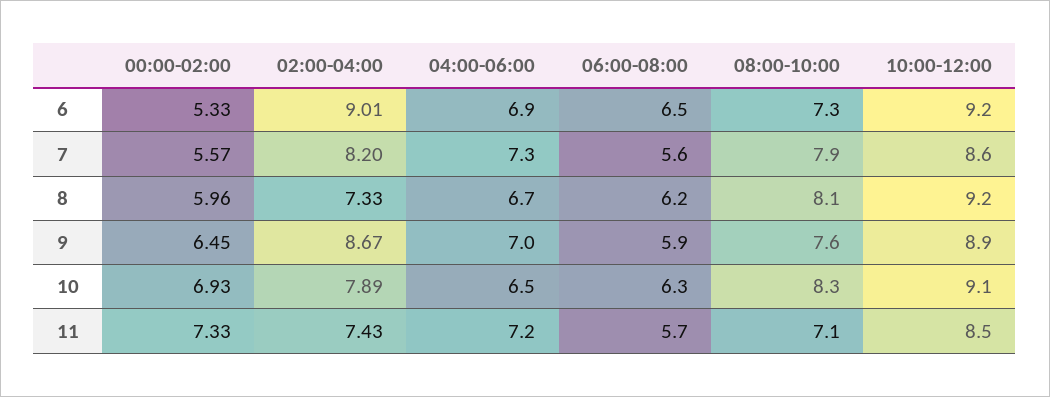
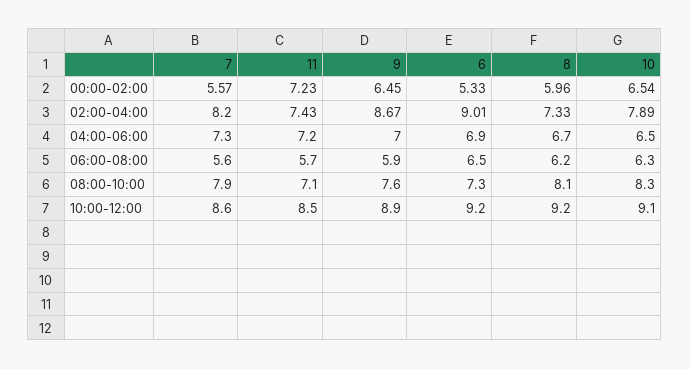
  {
    "00:00-02:00": {
      "6": 5.33,
      "7": 5.57,
      "8": 5.96,
      "9": 6.45,
-     "10": 6.93,
+     "10": 6.54,
-     "11": 7.33
+     "11": 7.23
    },
    "02:00-04:00": {
      "6": 9.01,
      "7": 8.2,
      "8": 7.33,
      "9": 8.67,
      "10": 7.89,
      "11": 7.43
    },
    "04:00-06:00": {
      "6": 6.9,
      "7": 7.3,
      "8": 6.7,
      "9": 7,
      "10": 6.5,
      "11": 7.2
    },
    "06:00-08:00": {
      "6": 6.5,
      "7": 5.6,
      "8": 6.2,
      "9": 5.9,
      "10": 6.3,
      "11": 5.7
    },
    "08:00-10:00": {
      "6": 7.3,
      "7": 7.9,
      "8": 8.1,
      "9": 7.6,
      "10": 8.3,
      "11": 7.1
    },
    "10:00-12:00": {
      "6": 9.2,
      "7": 8.6,
      "8": 9.2,
      "9": 8.9,
      "10": 9.1,
      "11": 8.5
    }
  }

